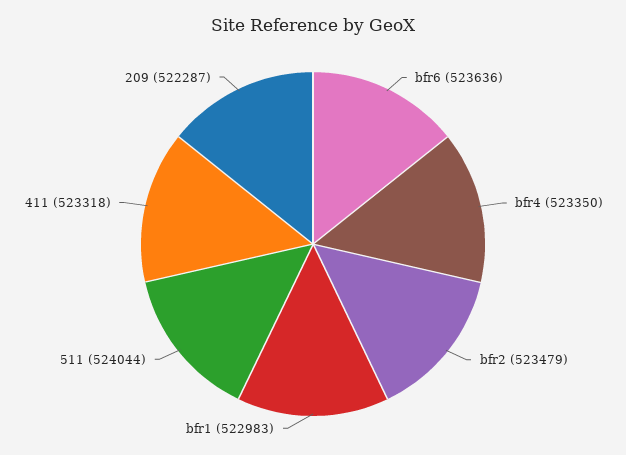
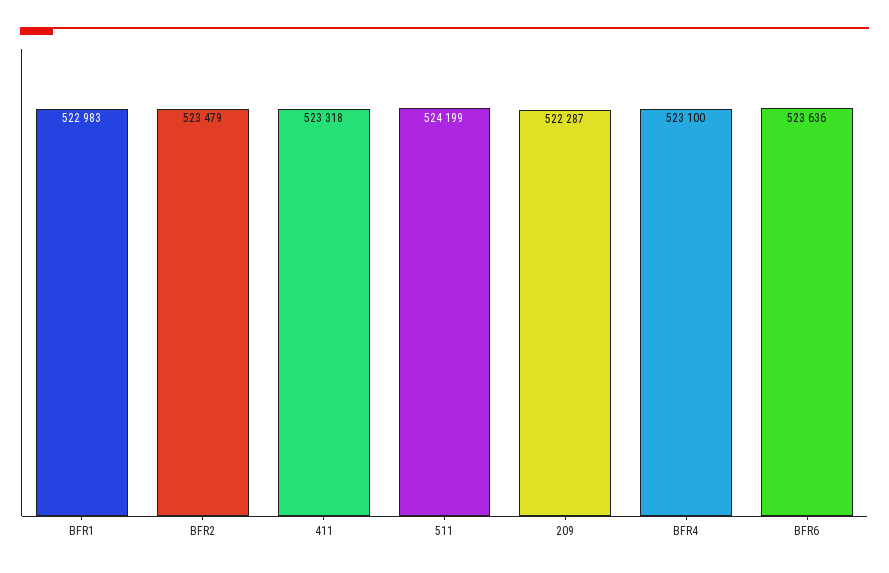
  {
    "bfr6": 523636,
-   "bfr4": 523350,
+   "bfr4": 523100,
    "bfr2": 523479,
    "bfr1": 522983,
-   "511": 524044,
+   "511": 524199,
    "411": 523318,
    "209": 522287
  }

